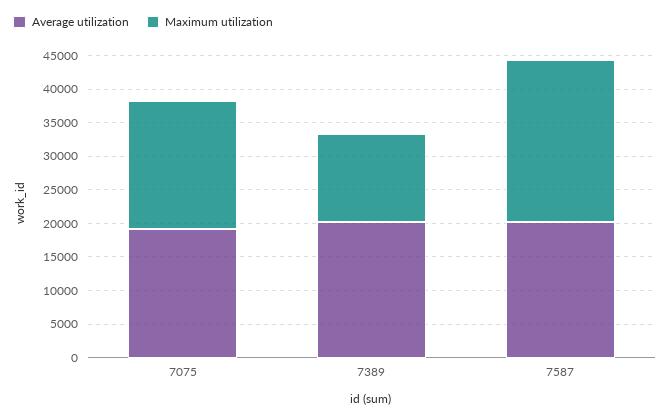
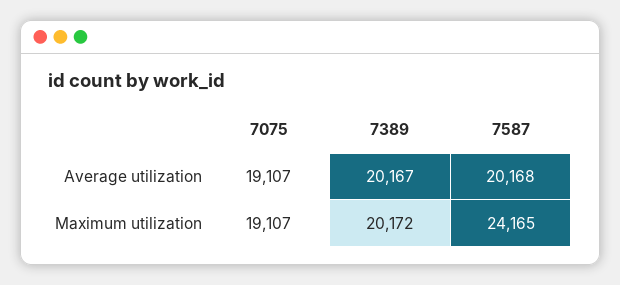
  {
    "Average utilization": {
      "7075": 19107,
      "7389": 20167,
      "7587": 20168
    },
    "Maximum utilization": {
      "7075": 19107,
-     "7389": 12500,
+     "7389": 20172,
      "7587": 24165
    }
  }

